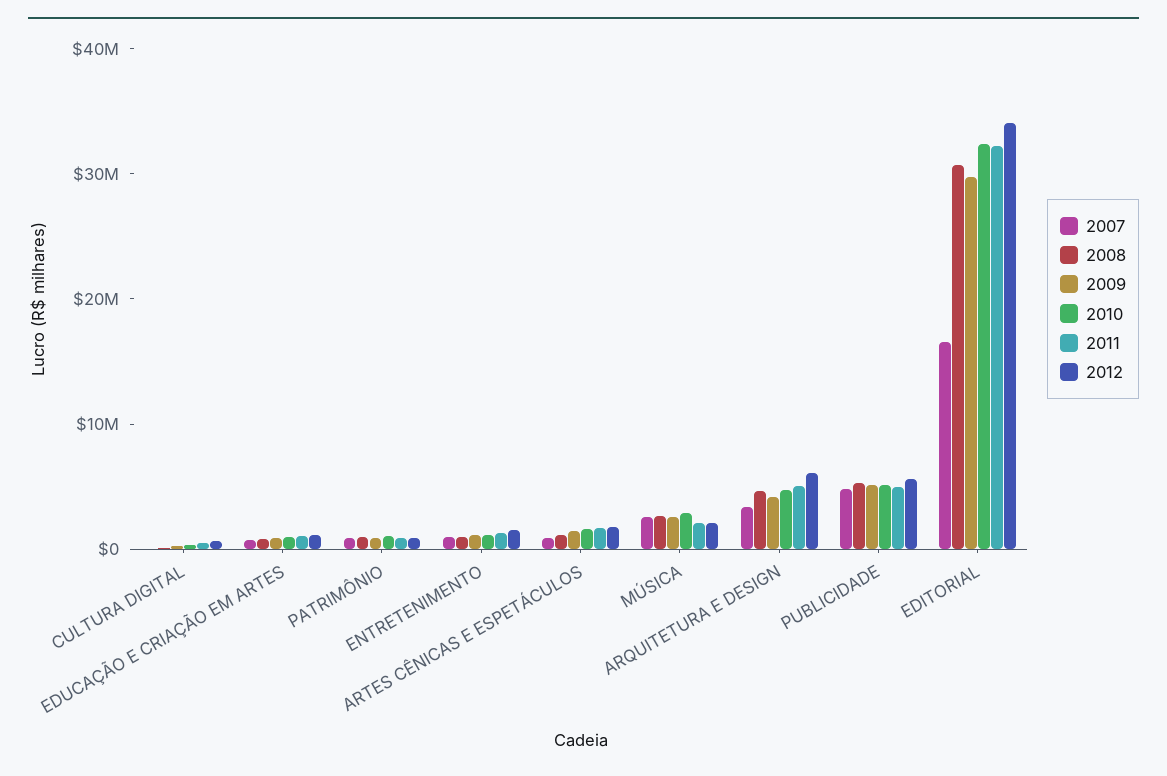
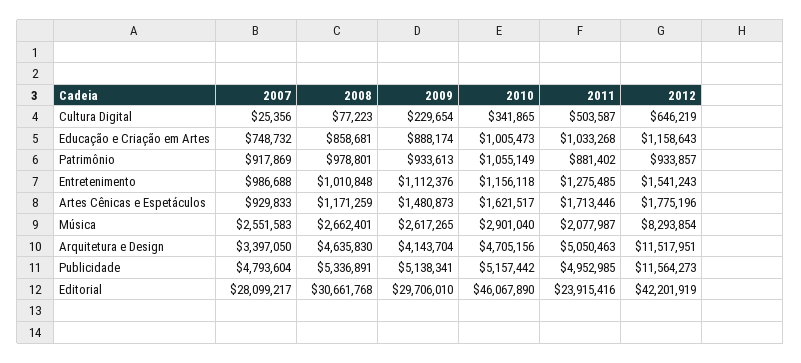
  {
    "2007": {
      "CULTURA DIGITAL": 25356,
      "EDUCAÇÃO E CRIAÇÃO EM ARTES": 748732,
      "PATRIMÔNIO": 917869,
      "ENTRETENIMENTO": 986688,
      "ARTES CÊNICAS E ESPETÁCULOS": 929833,
      "MÚSICA": 2551583,
      "ARQUITETURA E DESIGN": 3397050,
      "PUBLICIDADE": 4793604,
-     "EDITORIAL": 16000000
+     "EDITORIAL": 28099217
    },
    "2008": {
      "CULTURA DIGITAL": 77223,
      "EDUCAÇÃO E CRIAÇÃO EM ARTES": 858681,
      "PATRIMÔNIO": 978801,
      "ENTRETENIMENTO": 1010848,
      "ARTES CÊNICAS E ESPETÁCULOS": 1171259,
      "MÚSICA": 2662401,
      "ARQUITETURA E DESIGN": 4635830,
      "PUBLICIDADE": 5336891,
      "EDITORIAL": 30661768
    },
    "2009": {
      "CULTURA DIGITAL": 229654,
      "EDUCAÇÃO E CRIAÇÃO EM ARTES": 888174,
      "PATRIMÔNIO": 933613,
      "ENTRETENIMENTO": 1112376,
      "ARTES CÊNICAS E ESPETÁCULOS": 1480873,
      "MÚSICA": 2617265,
      "ARQUITETURA E DESIGN": 4143704,
      "PUBLICIDADE": 5138341,
      "EDITORIAL": 29706010
    },
    "2010": {
      "CULTURA DIGITAL": 341865,
      "EDUCAÇÃO E CRIAÇÃO EM ARTES": 1005473,
      "PATRIMÔNIO": 1055149,
      "ENTRETENIMENTO": 1156118,
      "ARTES CÊNICAS E ESPETÁCULOS": 1621517,
      "MÚSICA": 2901040,
      "ARQUITETURA E DESIGN": 4705156,
      "PUBLICIDADE": 5157442,
-     "EDITORIAL": 32000000
+     "EDITORIAL": 46067890
    },
    "2011": {
      "CULTURA DIGITAL": 503587,
      "EDUCAÇÃO E CRIAÇÃO EM ARTES": 1033268,
      "PATRIMÔNIO": 881402,
      "ENTRETENIMENTO": 1275485,
      "ARTES CÊNICAS E ESPETÁCULOS": 1713446,
      "MÚSICA": 2077987,
      "ARQUITETURA E DESIGN": 5050463,
      "PUBLICIDADE": 4952985,
-     "EDITORIAL": 32000000
+     "EDITORIAL": 23915416
    },
    "2012": {
      "CULTURA DIGITAL": 646219,
      "EDUCAÇÃO E CRIAÇÃO EM ARTES": 1158643,
      "PATRIMÔNIO": 933857,
      "ENTRETENIMENTO": 1541243,
      "ARTES CÊNICAS E ESPETÁCULOS": 1775196,
-     "MÚSICA": 2000000,
+     "MÚSICA": 8293854,
-     "ARQUITETURA E DESIGN": 6000000,
+     "ARQUITETURA E DESIGN": 11517951,
-     "PUBLICIDADE": 6000000,
+     "PUBLICIDADE": 11564273,
-     "EDITORIAL": 34000000
+     "EDITORIAL": 42201919
    }
  }

